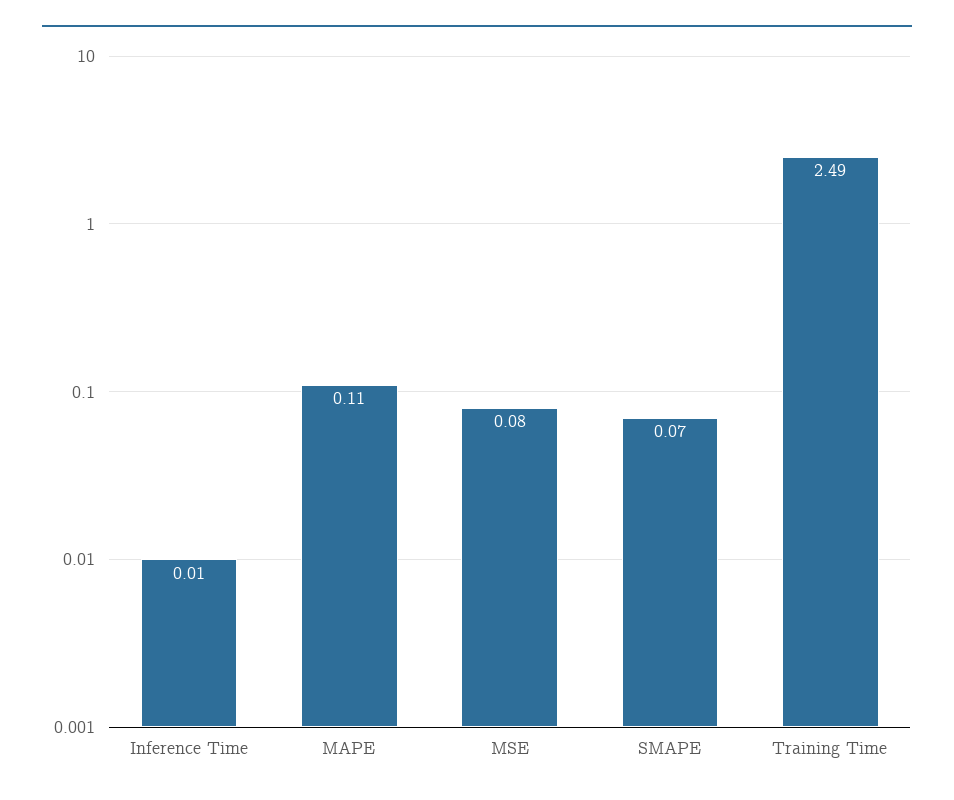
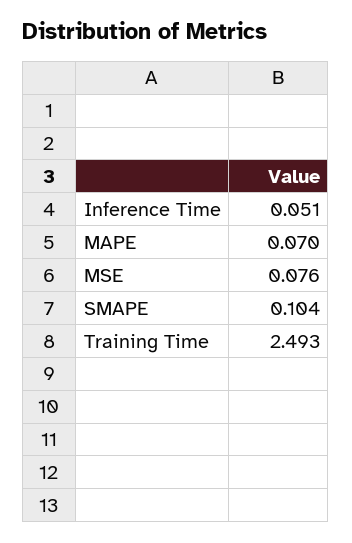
  {
-   "Inference Time": 0.01,
+   "Inference Time": 0.051,
-   "MAPE": 0.11,
+   "MAPE": 0.07,
    "MSE": 0.076,
-   "SMAPE": 0.07,
+   "SMAPE": 0.104,
    "Training Time": 2.493
  }

